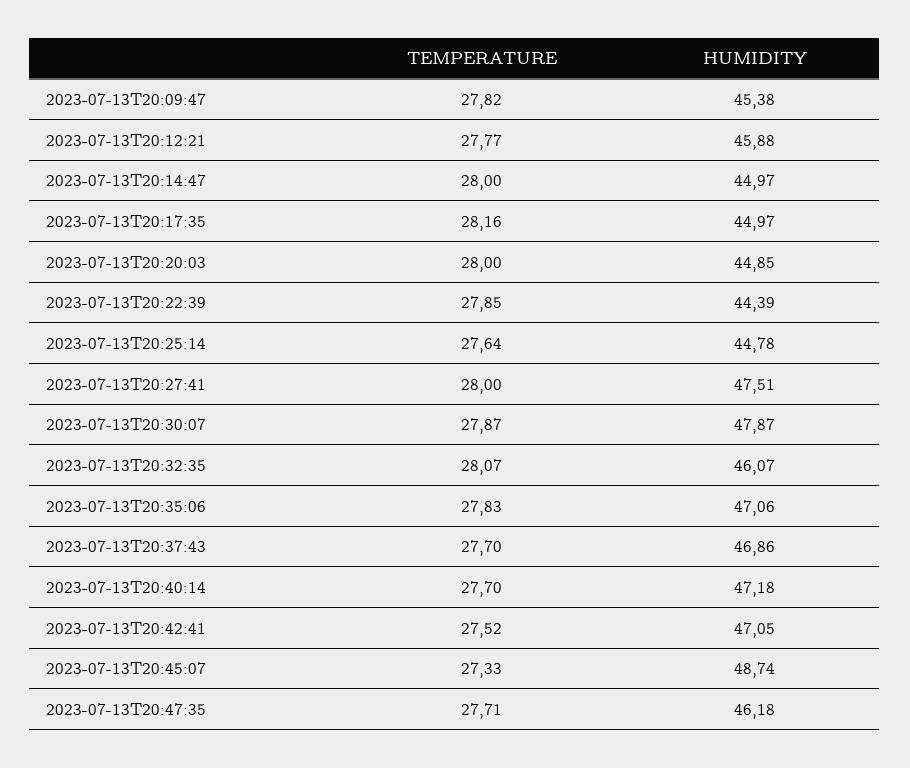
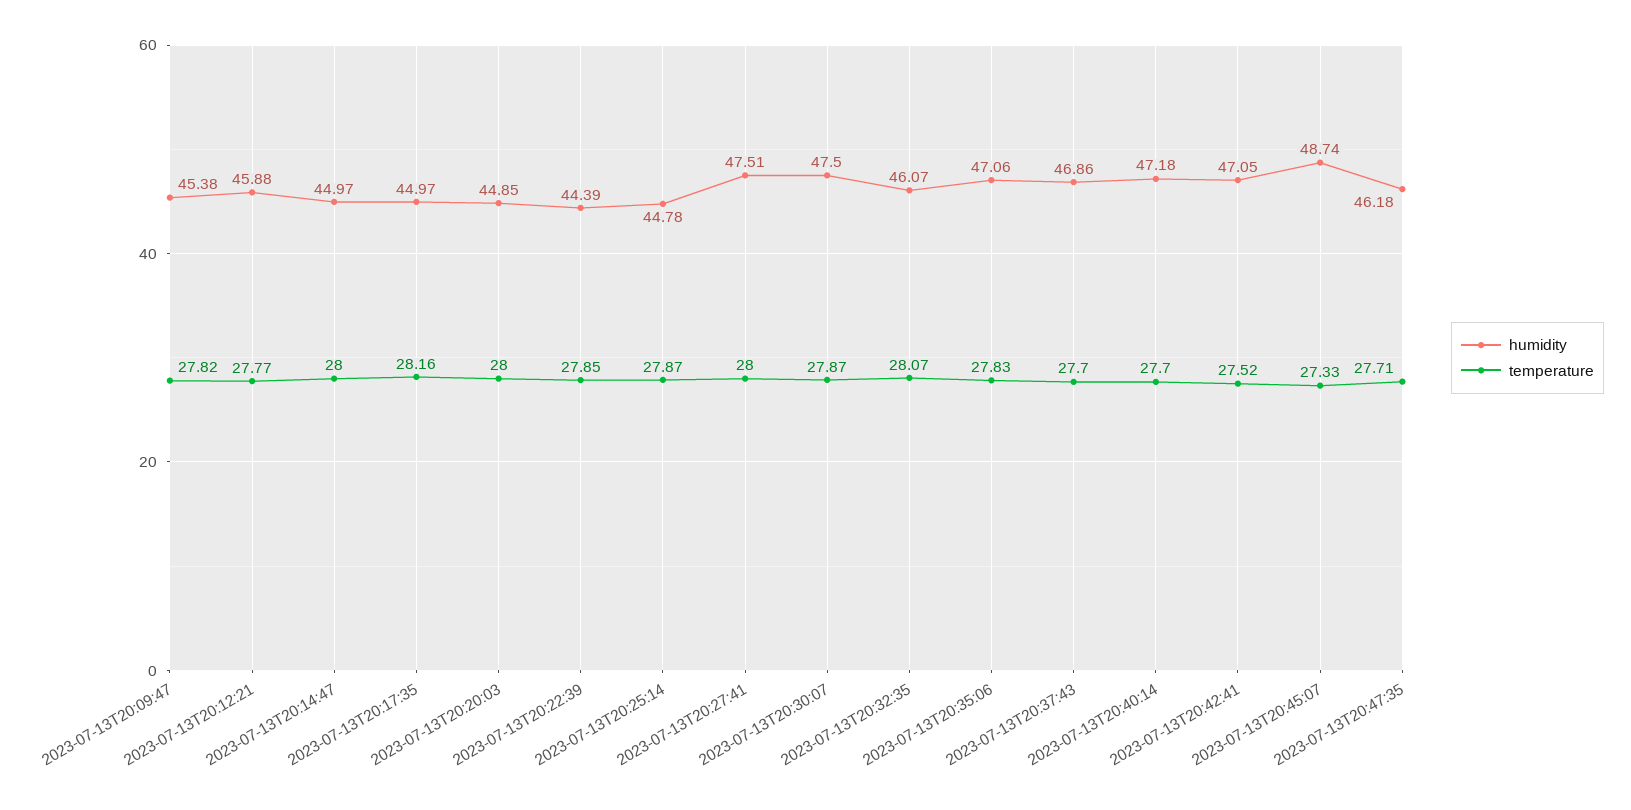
  {
    "TEMPERATURE": {
      "2023-07-13T20:09:47": 27.82,
      "2023-07-13T20:12:21": 27.77,
      "2023-07-13T20:14:47": 28,
      "2023-07-13T20:17:35": 28.16,
      "2023-07-13T20:20:03": 28,
      "2023-07-13T20:22:39": 27.85,
-     "2023-07-13T20:25:14": 27.64,
+     "2023-07-13T20:25:14": 27.87,
      "2023-07-13T20:27:41": 28,
      "2023-07-13T20:30:07": 27.87,
      "2023-07-13T20:32:35": 28.07,
      "2023-07-13T20:35:06": 27.83,
      "2023-07-13T20:37:43": 27.7,
      "2023-07-13T20:40:14": 27.7,
      "2023-07-13T20:42:41": 27.52,
      "2023-07-13T20:45:07": 27.33,
      "2023-07-13T20:47:35": 27.71
    },
    "HUMIDITY": {
      "2023-07-13T20:09:47": 45.38,
      "2023-07-13T20:12:21": 45.88,
      "2023-07-13T20:14:47": 44.97,
      "2023-07-13T20:17:35": 44.97,
      "2023-07-13T20:20:03": 44.85,
      "2023-07-13T20:22:39": 44.39,
      "2023-07-13T20:25:14": 44.78,
      "2023-07-13T20:27:41": 47.51,
-     "2023-07-13T20:30:07": 47.87,
+     "2023-07-13T20:30:07": 47.5,
      "2023-07-13T20:32:35": 46.07,
      "2023-07-13T20:35:06": 47.06,
      "2023-07-13T20:37:43": 46.86,
      "2023-07-13T20:40:14": 47.18,
      "2023-07-13T20:42:41": 47.05,
      "2023-07-13T20:45:07": 48.74,
      "2023-07-13T20:47:35": 46.18
    }
  }

